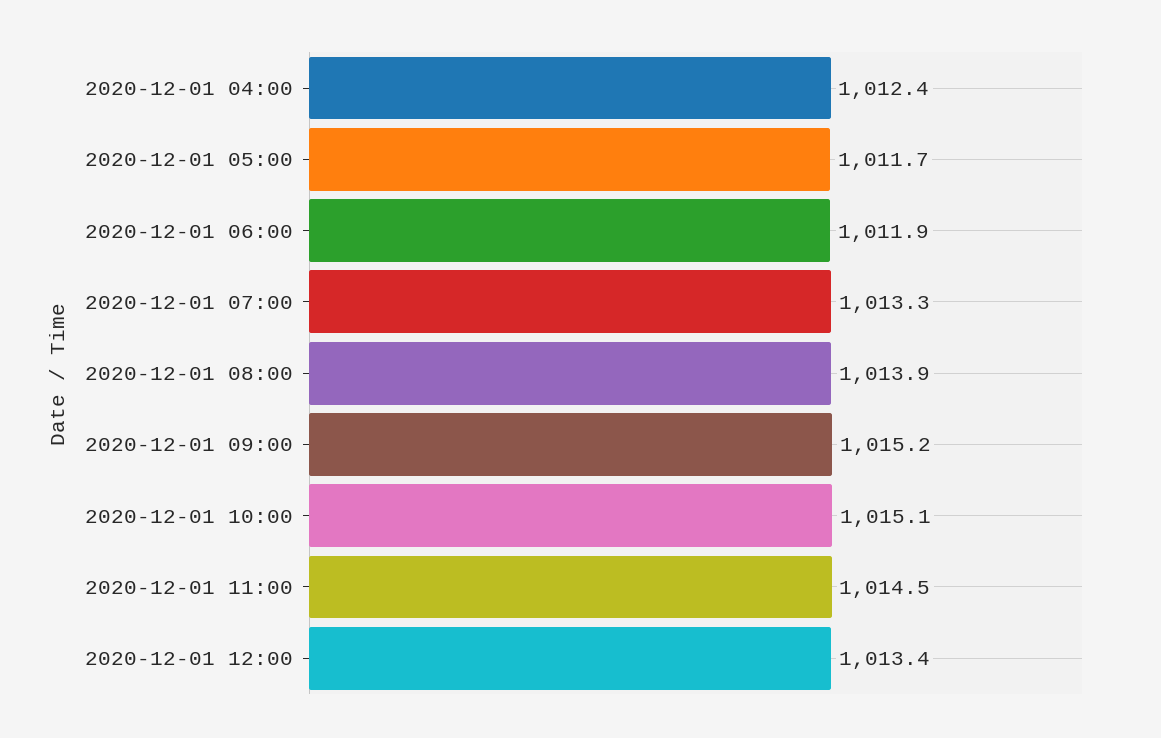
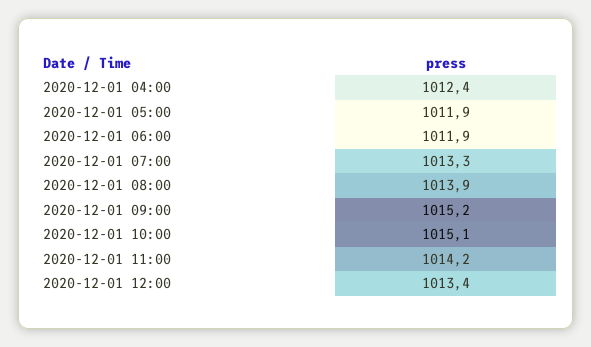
  {
    "2020-12-01 04:00": 1012.4,
-   "2020-12-01 05:00": 1011.7,
+   "2020-12-01 05:00": 1011.9,
    "2020-12-01 06:00": 1011.9,
    "2020-12-01 07:00": 1013.3,
    "2020-12-01 08:00": 1013.9,
    "2020-12-01 09:00": 1015.2,
    "2020-12-01 10:00": 1015.1,
-   "2020-12-01 11:00": 1014.5,
+   "2020-12-01 11:00": 1014.2,
    "2020-12-01 12:00": 1013.4
  }

